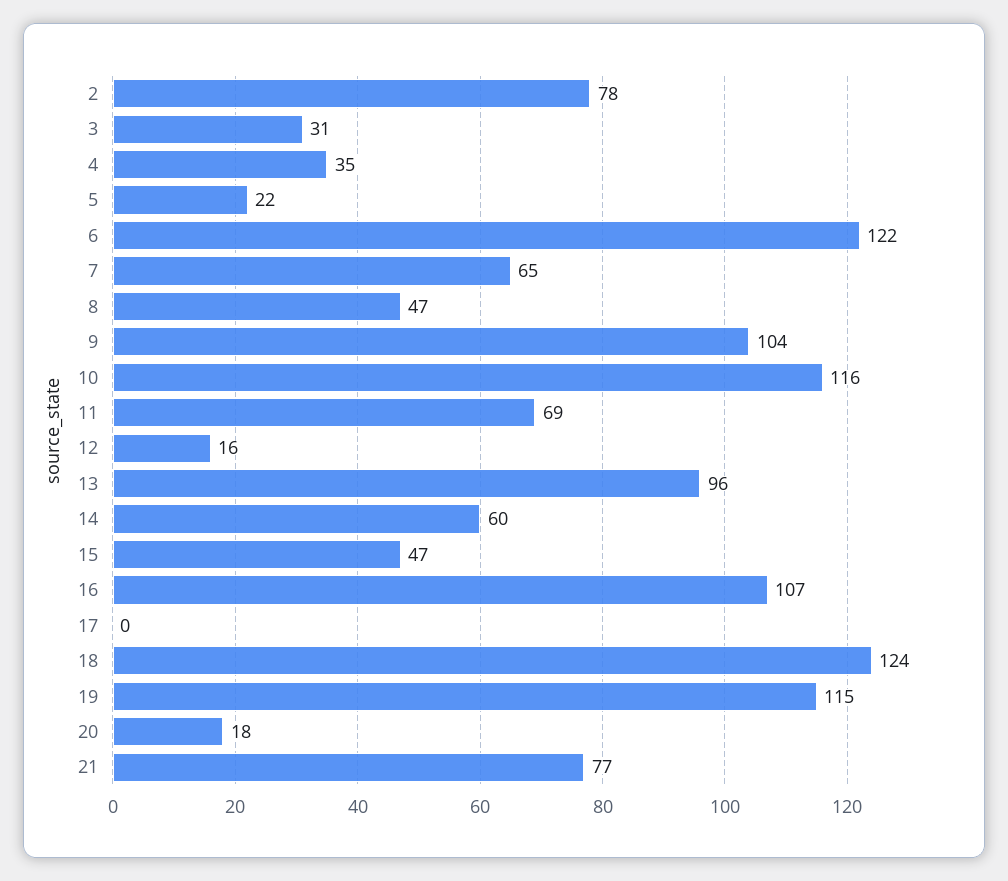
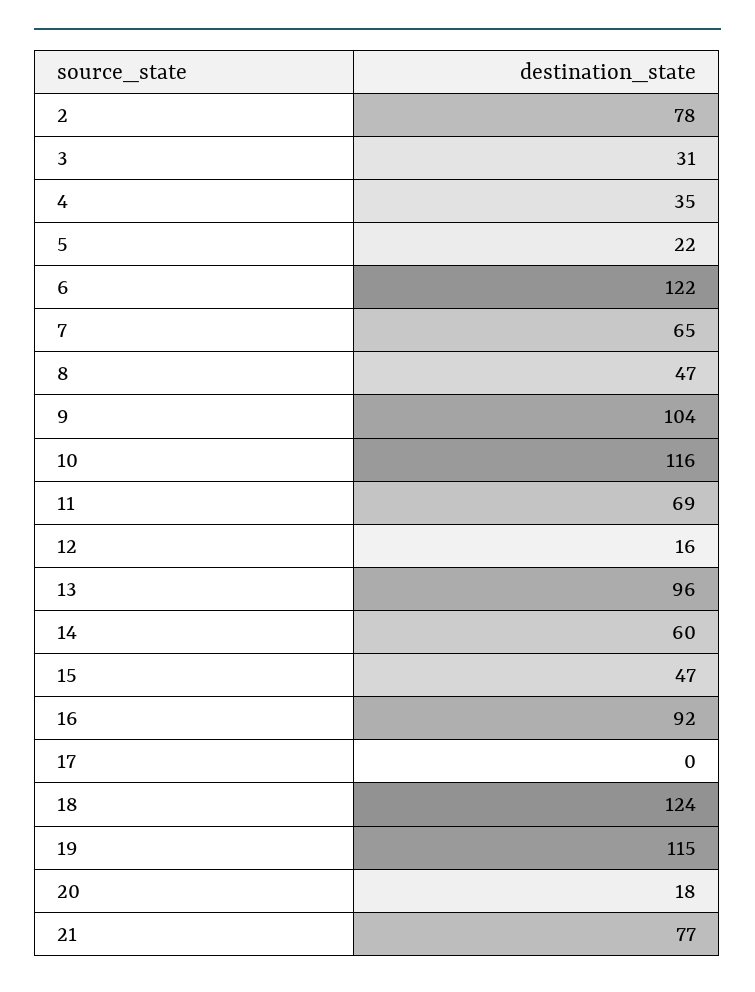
  {
    "2": 78,
    "3": 31,
    "4": 35,
    "5": 22,
    "6": 122,
    "7": 65,
    "8": 47,
    "9": 104,
    "10": 116,
    "11": 69,
    "12": 16,
    "13": 96,
    "14": 60,
    "15": 47,
-   "16": 107,
+   "16": 92,
    "17": 0,
    "18": 124,
    "19": 115,
    "20": 18,
    "21": 77
  }

